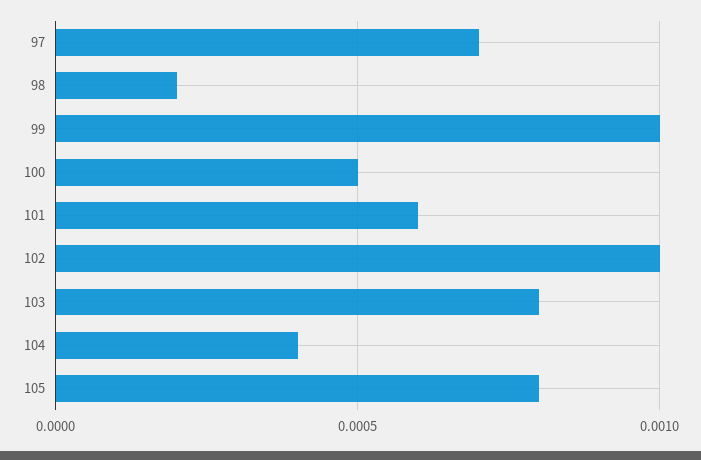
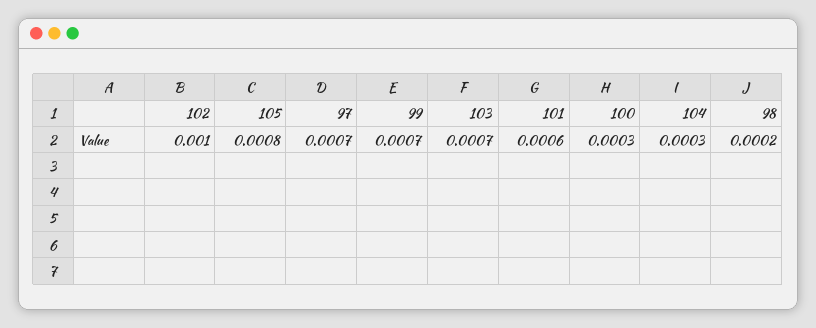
  {
    "97": 0.0007,
    "98": 0.0002,
-   "99": 0.001,
+   "99": 0.0007,
-   "100": 0.0005,
+   "100": 0.0003,
    "101": 0.0006,
    "102": 0.001,
-   "103": 0.0008,
+   "103": 0.0007,
-   "104": 0.0004,
+   "104": 0.0003,
    "105": 0.0008
  }

